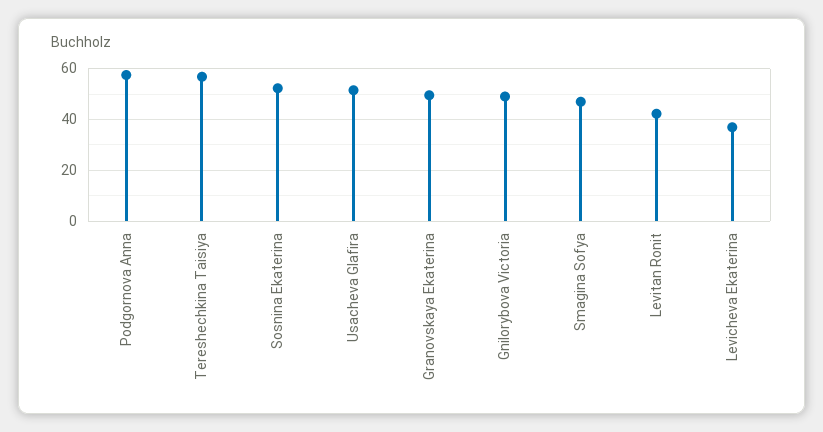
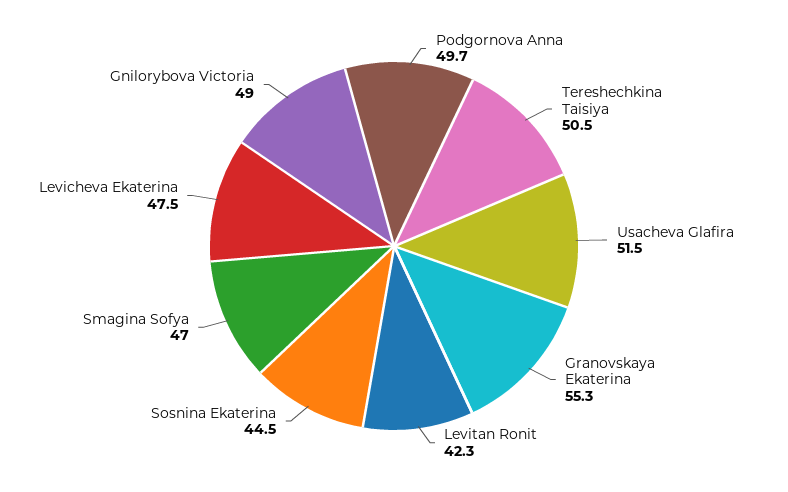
  {
-   "Podgornova Anna": 57.5,
+   "Podgornova Anna": 49.7,
-   "Tereshechkina Taisiya": 57.5,
+   "Tereshechkina Taisiya": 50.5,
-   "Sosnina Ekaterina": 52.5,
+   "Sosnina Ekaterina": 44.5,
    "Usacheva Glafira": 51.5,
-   "Granovskaya Ekaterina": 50,
+   "Granovskaya Ekaterina": 55.3,
    "Gnilorybova Victoria": 49,
    "Smagina Sofya": 47,
    "Levitan Ronit": 42.3,
-   "Levicheva Ekaterina": 37.5
+   "Levicheva Ekaterina": 47.5
  }

